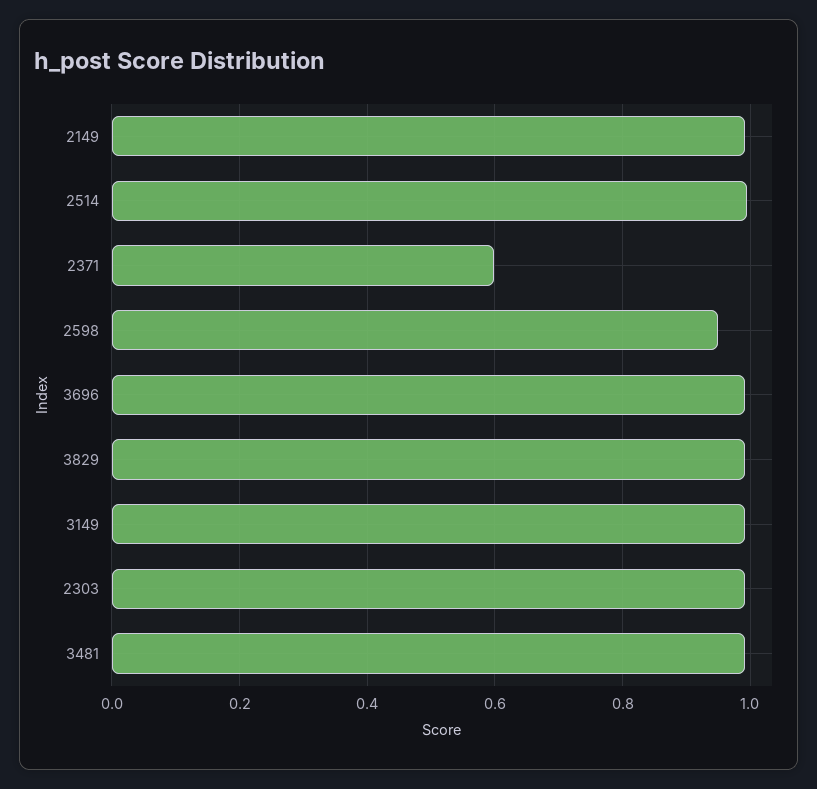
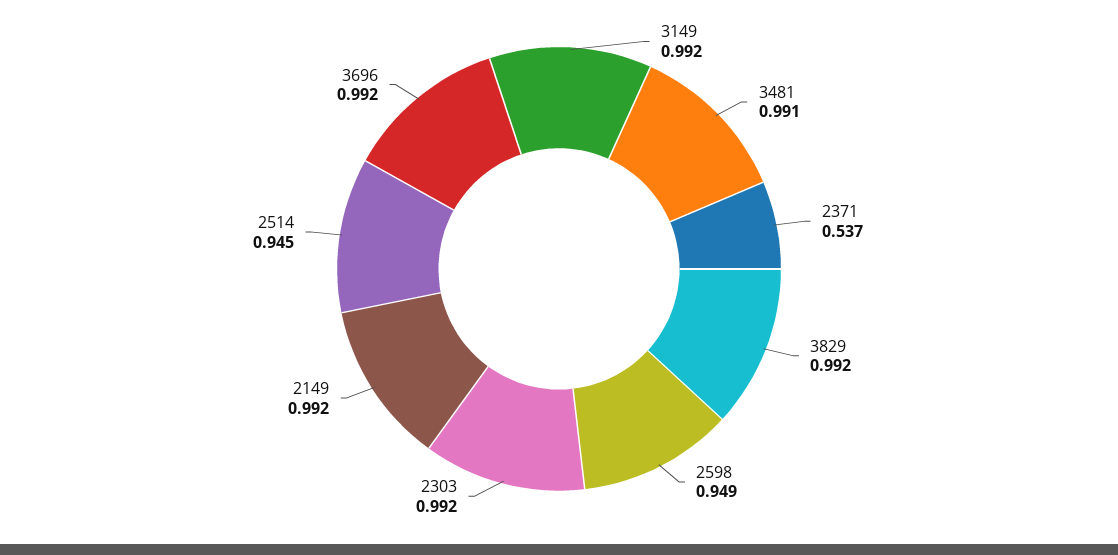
  {
    "2149": 0.992,
-   "2514": 1,
+   "2514": 0.945,
-   "2371": 0.6,
+   "2371": 0.537,
    "2598": 0.949,
    "3696": 0.992,
    "3829": 0.992,
    "3149": 0.992,
    "2303": 0.992,
    "3481": 0.991
  }

